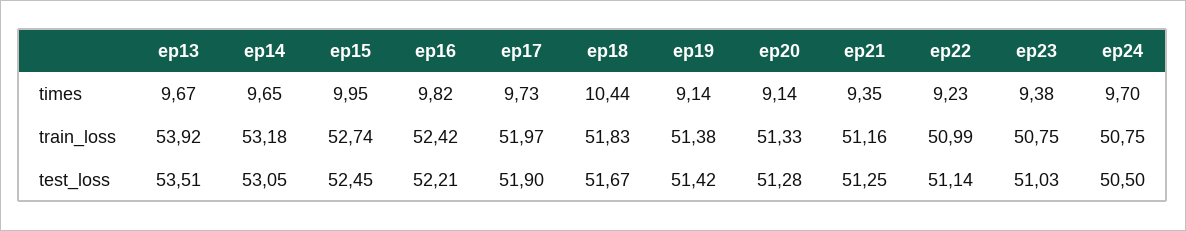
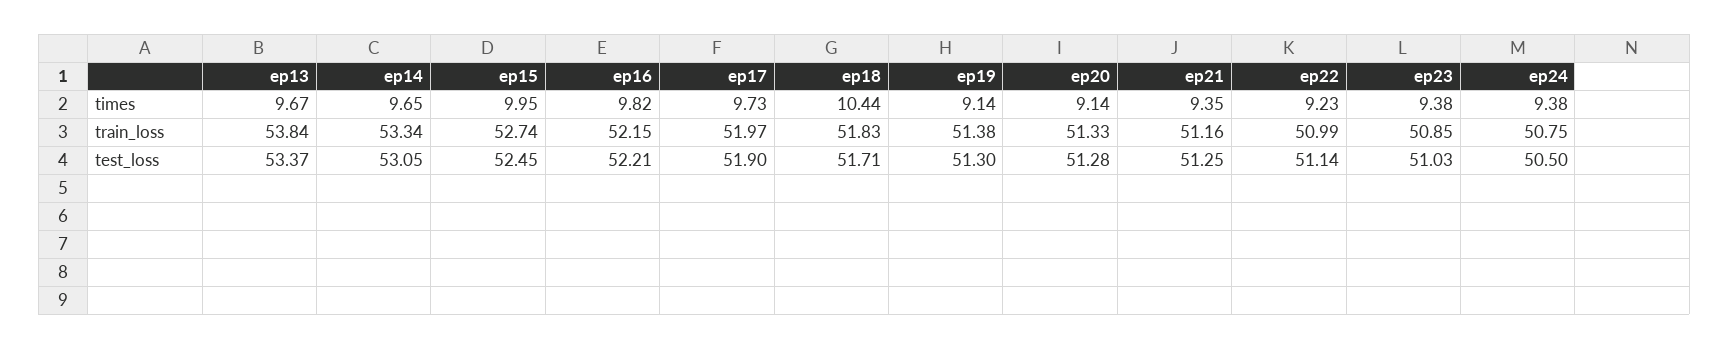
  {
    "ep13": {
      "times": 9.67,
-     "train_loss": 53.92,
+     "train_loss": 53.84,
-     "test_loss": 53.51
+     "test_loss": 53.37
    },
    "ep14": {
      "times": 9.65,
-     "train_loss": 53.18,
+     "train_loss": 53.34,
      "test_loss": 53.05
    },
    "ep15": {
      "times": 9.95,
      "train_loss": 52.74,
      "test_loss": 52.45
    },
    "ep16": {
      "times": 9.82,
-     "train_loss": 52.42,
+     "train_loss": 52.15,
      "test_loss": 52.21
    },
    "ep17": {
      "times": 9.73,
      "train_loss": 51.97,
      "test_loss": 51.9
    },
    "ep18": {
      "times": 10.44,
      "train_loss": 51.83,
-     "test_loss": 51.67
+     "test_loss": 51.71
    },
    "ep19": {
      "times": 9.14,
      "train_loss": 51.38,
-     "test_loss": 51.42
+     "test_loss": 51.3
    },
    "ep20": {
      "times": 9.14,
      "train_loss": 51.33,
      "test_loss": 51.28
    },
    "ep21": {
      "times": 9.35,
      "train_loss": 51.16,
      "test_loss": 51.25
    },
    "ep22": {
      "times": 9.23,
      "train_loss": 50.99,
      "test_loss": 51.14
    },
    "ep23": {
      "times": 9.38,
-     "train_loss": 50.75,
+     "train_loss": 50.85,
      "test_loss": 51.03
    },
    "ep24": {
-     "times": 9.7,
+     "times": 9.38,
      "train_loss": 50.75,
      "test_loss": 50.5
    }
  }

